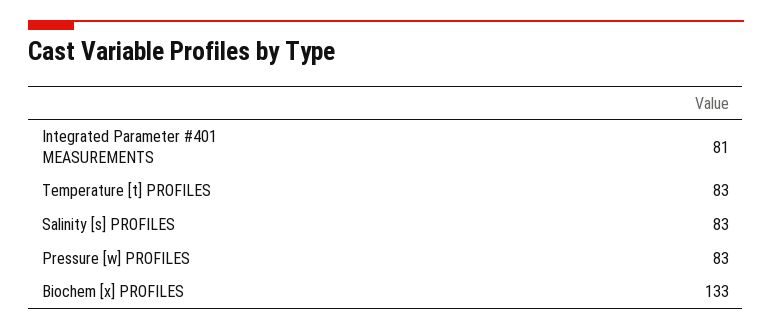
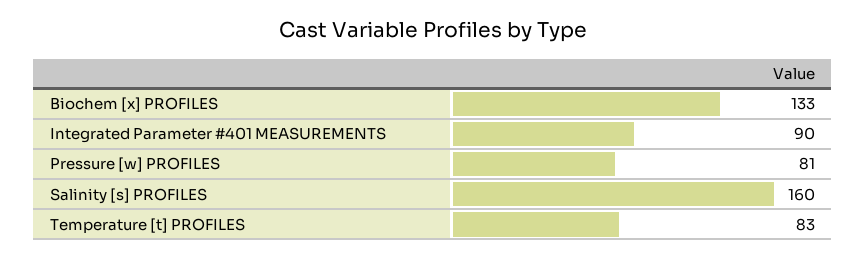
  {
-   "Integrated Parameter #401 MEASUREMENTS": 81,
+   "Integrated Parameter #401 MEASUREMENTS": 90,
    "Temperature [t] PROFILES": 83,
-   "Salinity [s] PROFILES": 83,
+   "Salinity [s] PROFILES": 160,
-   "Pressure [w] PROFILES": 83,
+   "Pressure [w] PROFILES": 81,
    "Biochem [x] PROFILES": 133
  }

